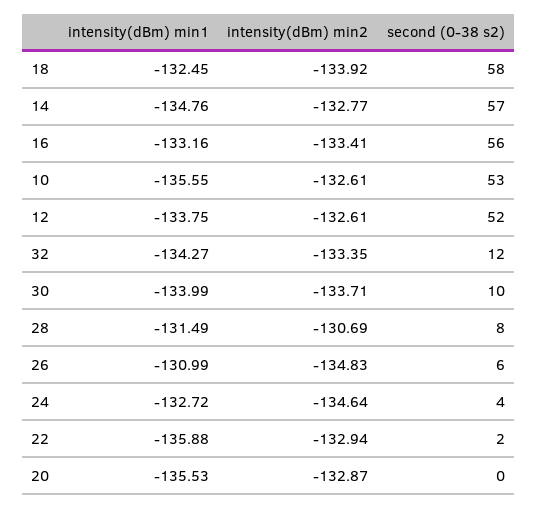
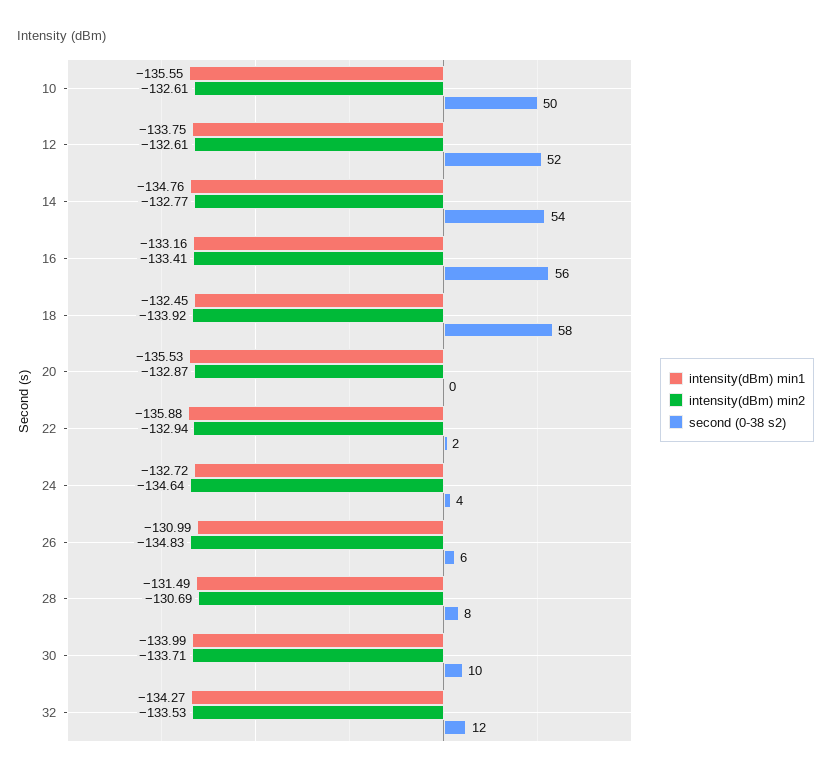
  {
    "intensity(dBm) min1": {
      "18": -132.45,
      "14": -134.76,
      "16": -133.16,
      "10": -135.55,
      "12": -133.75,
      "32": -134.27,
      "30": -133.99,
      "28": -131.49,
      "26": -130.99,
      "24": -132.72,
      "22": -135.88,
      "20": -135.53
    },
    "intensity(dBm) min2": {
      "18": -133.92,
      "14": -132.77,
      "16": -133.41,
      "10": -132.61,
      "12": -132.61,
-     "32": -133.35,
+     "32": -133.53,
      "30": -133.71,
      "28": -130.69,
      "26": -134.83,
      "24": -134.64,
      "22": -132.94,
      "20": -132.87
    },
    "second (0-38 s2)": {
      "18": 58,
-     "14": 57,
+     "14": 54,
      "16": 56,
-     "10": 53,
+     "10": 50,
      "12": 52,
      "32": 12,
      "30": 10,
      "28": 8,
      "26": 6,
      "24": 4,
      "22": 2,
      "20": 0
    }
  }

